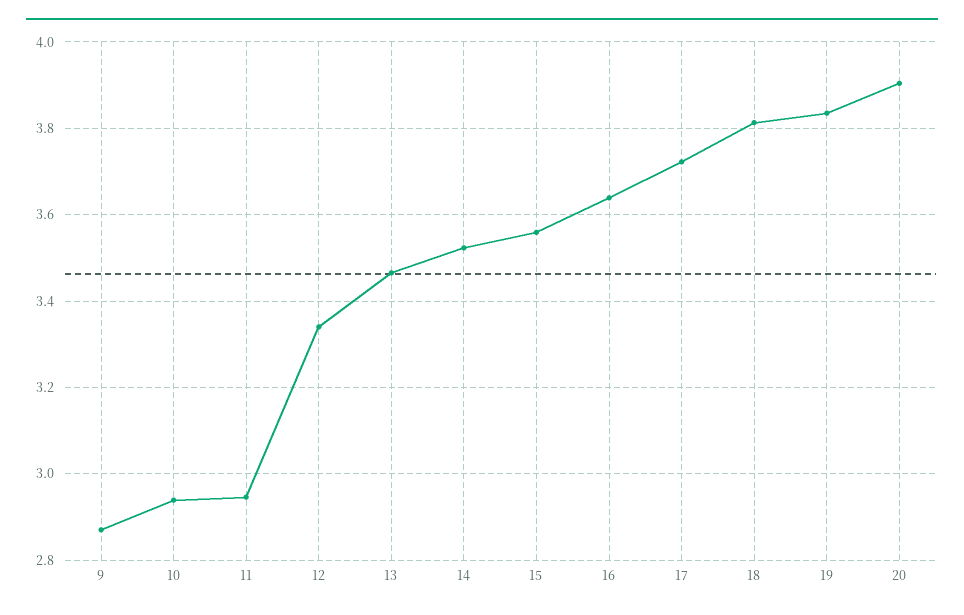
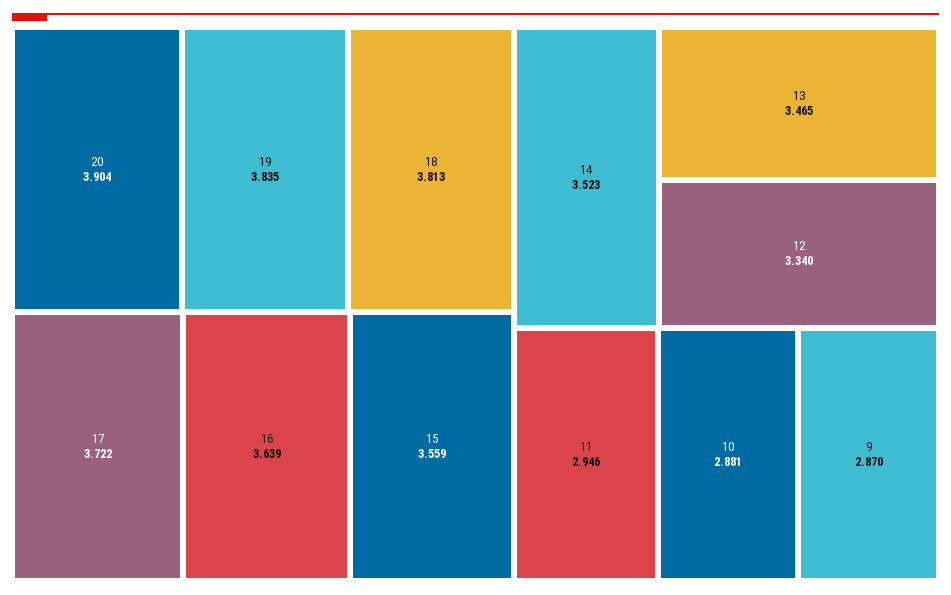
  {
    "9": 2.87,
-   "10": 2.94,
+   "10": 2.881,
    "11": 2.946,
    "12": 3.34,
    "13": 3.465,
    "14": 3.523,
    "15": 3.559,
    "16": 3.639,
    "17": 3.722,
    "18": 3.813,
    "19": 3.835,
    "20": 3.904
  }

